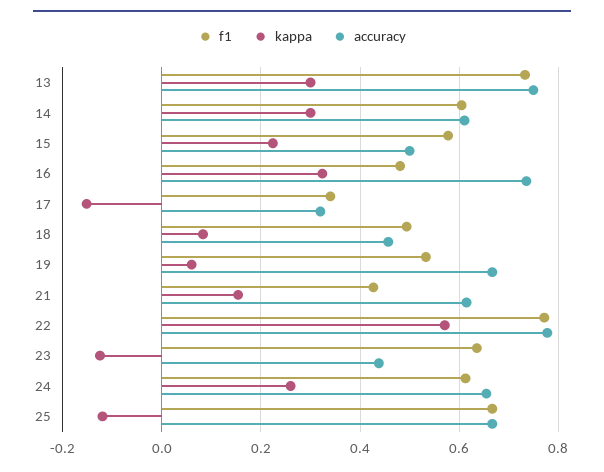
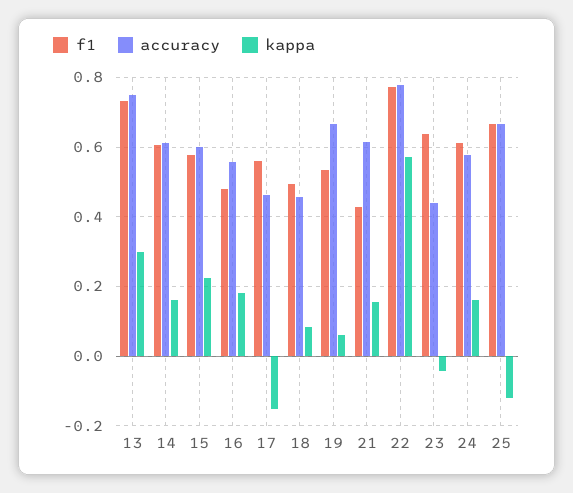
  {
    "f1": {
      "13": 0.74,
      "14": 0.6,
      "15": 0.58,
      "16": 0.48,
-     "17": 0.34,
+     "17": 0.56,
      "18": 0.5,
      "19": 0.54,
      "21": 0.42,
      "22": 0.78,
      "23": 0.64,
      "24": 0.62,
      "25": 0.66
    },
    "kappa": {
      "13": 0.3,
-     "14": 0.3,
+     "14": 0.16,
      "15": 0.22,
-     "16": 0.32,
+     "16": 0.18,
      "17": -0.16,
      "18": 0.08,
      "19": 0.06,
      "21": 0.16,
      "22": 0.58,
-     "23": -0.12,
+     "23": -0.04,
-     "24": 0.26,
+     "24": 0.16,
      "25": -0.12
    },
    "accuracy": {
      "13": 0.76,
      "14": 0.62,
-     "15": 0.5,
+     "15": 0.6,
-     "16": 0.74,
+     "16": 0.56,
-     "17": 0.32,
+     "17": 0.46,
      "18": 0.46,
      "19": 0.66,
      "21": 0.62,
      "22": 0.78,
      "23": 0.44,
-     "24": 0.66,
+     "24": 0.58,
      "25": 0.66
    }
  }

